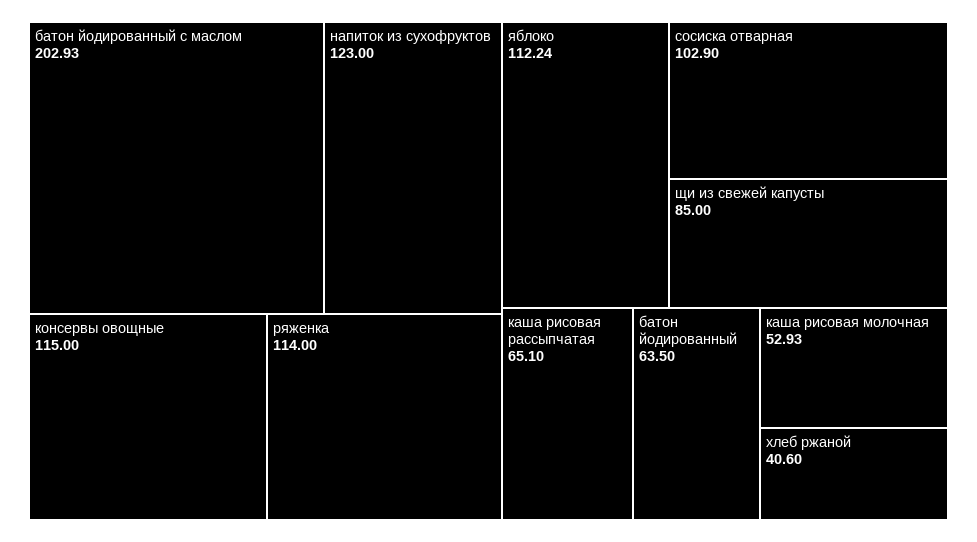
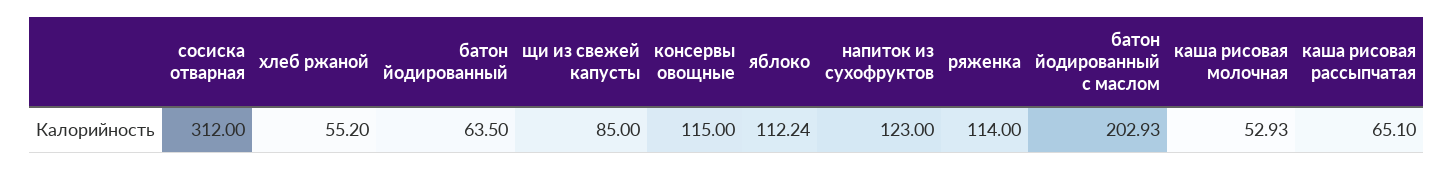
  {
    "батон йодированный с маслом": 202.93,
    "напиток из сухофруктов": 123,
    "консервы овощные": 115,
    "ряженка": 114,
    "яблоко": 112.24,
-   "сосиска отварная": 102.9,
+   "сосиска отварная": 312,
    "щи из свежей капусты": 85,
    "каша рисовая рассыпчатая": 65.1,
    "батон йодированный": 63.5,
    "каша рисовая молочная": 52.93,
-   "хлеб ржаной": 40.6
+   "хлеб ржаной": 55.2
  }

